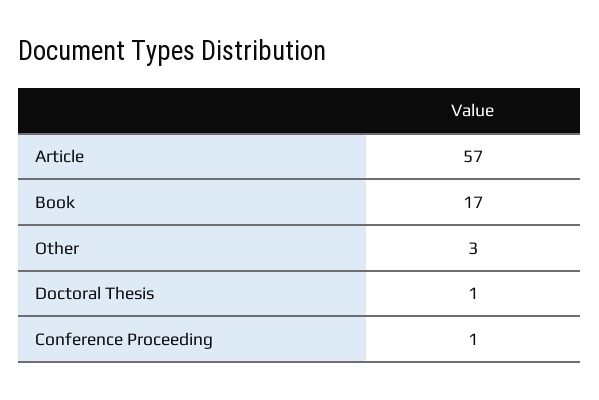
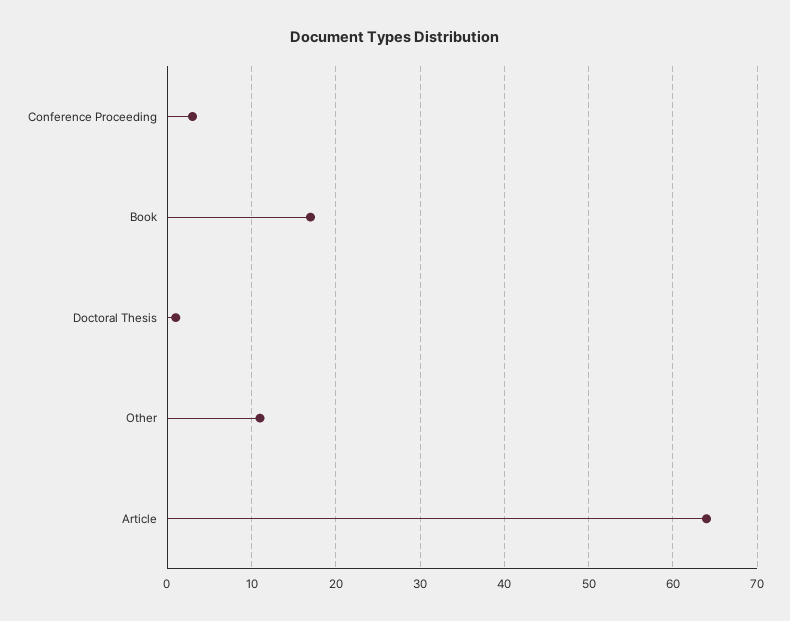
  {
-   "Article": 57,
+   "Article": 64,
    "Book": 17,
-   "Other": 3,
+   "Other": 11,
    "Doctoral Thesis": 1,
-   "Conference Proceeding": 1
+   "Conference Proceeding": 3
  }

